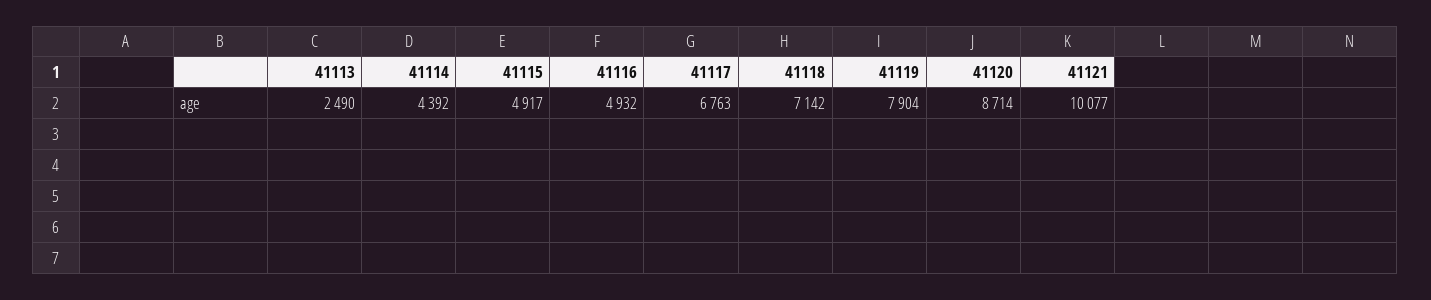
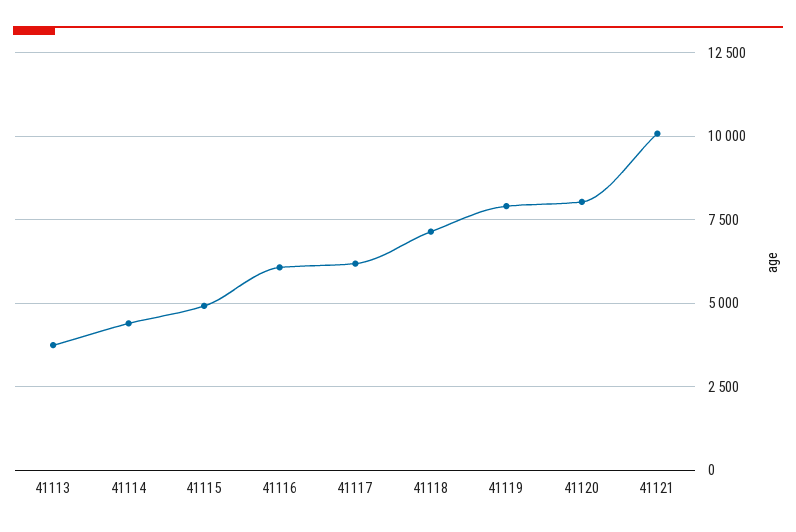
  {
-   "41113": 2490,
+   "41113": 3750,
    "41114": 4392,
    "41115": 4917,
-   "41116": 4932,
+   "41116": 6000,
-   "41117": 6763,
+   "41117": 6250,
    "41118": 7142,
    "41119": 7904,
-   "41120": 8714,
+   "41120": 8000,
    "41121": 10077
  }

